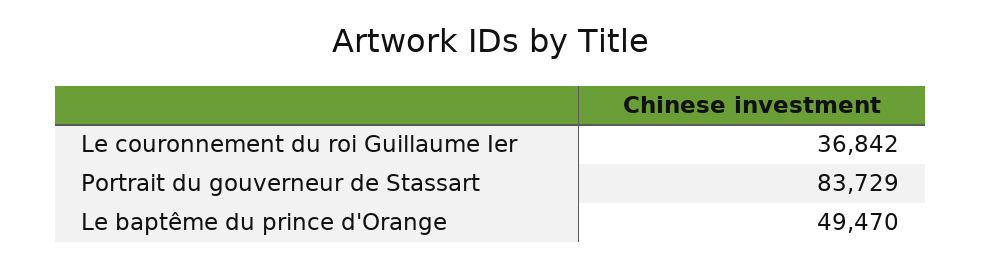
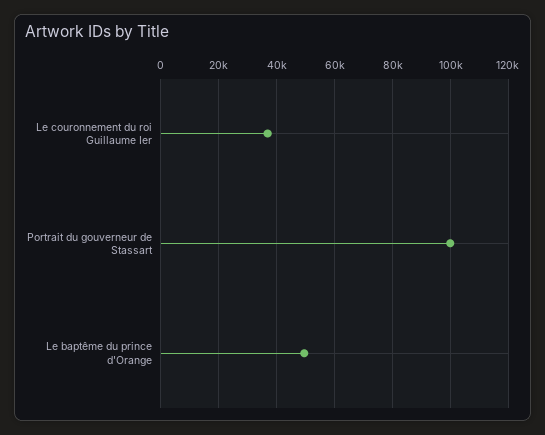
  {
    "Le couronnement du roi Guillaume Ier": 36842,
-   "Portrait du gouverneur de Stassart": 83729,
+   "Portrait du gouverneur de Stassart": 100000,
    "Le baptême du prince d'Orange": 49470
  }

